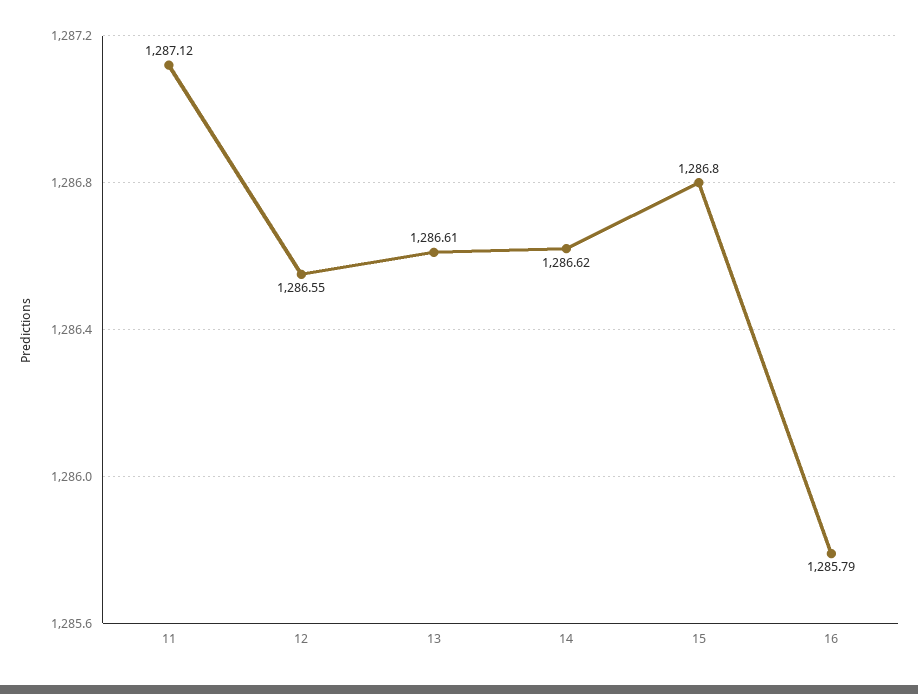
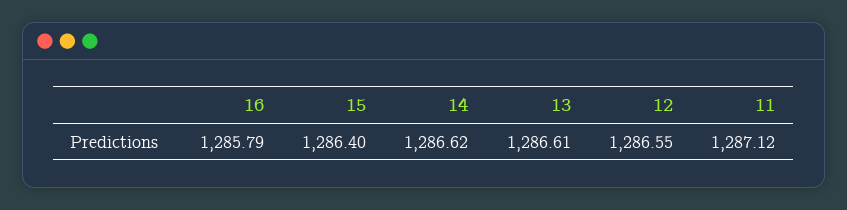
  {
    "11": 1287.12,
    "12": 1286.55,
    "13": 1286.61,
    "14": 1286.62,
-   "15": 1286.8,
+   "15": 1286.4,
    "16": 1285.79
  }

